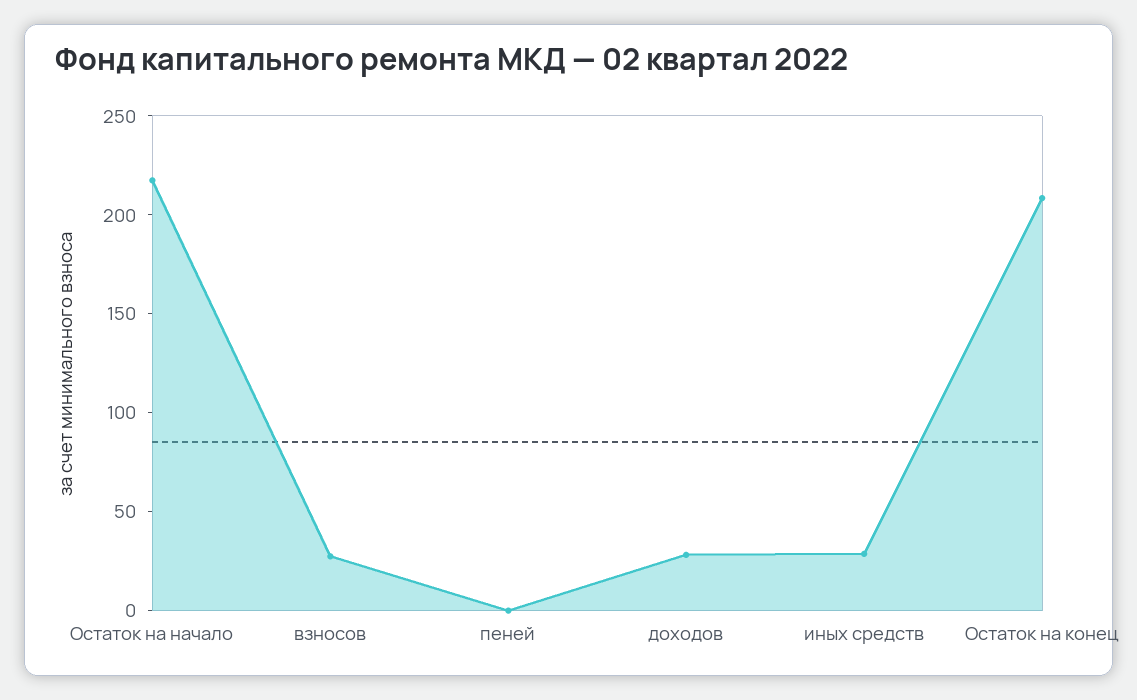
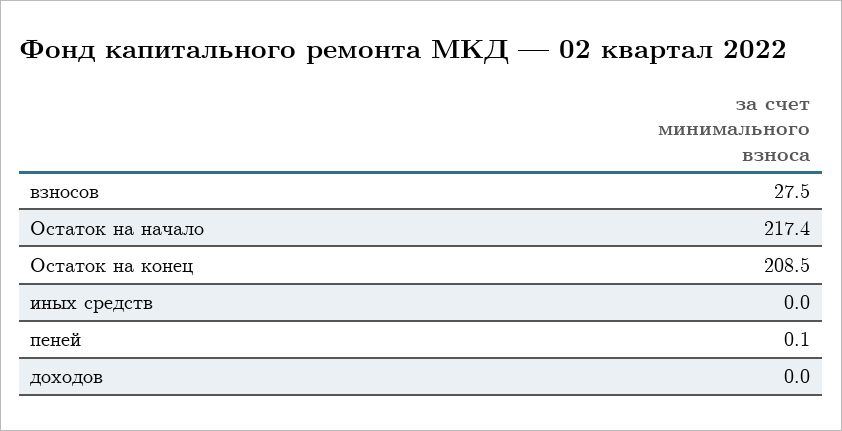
  {
    "Остаток на начало": 217.4,
    "взносов": 27.5,
    "пеней": 0.1,
-   "доходов": 30,
+   "доходов": 0,
-   "иных средств": 30,
+   "иных средств": 0,
    "Остаток на конец": 208.5
  }

